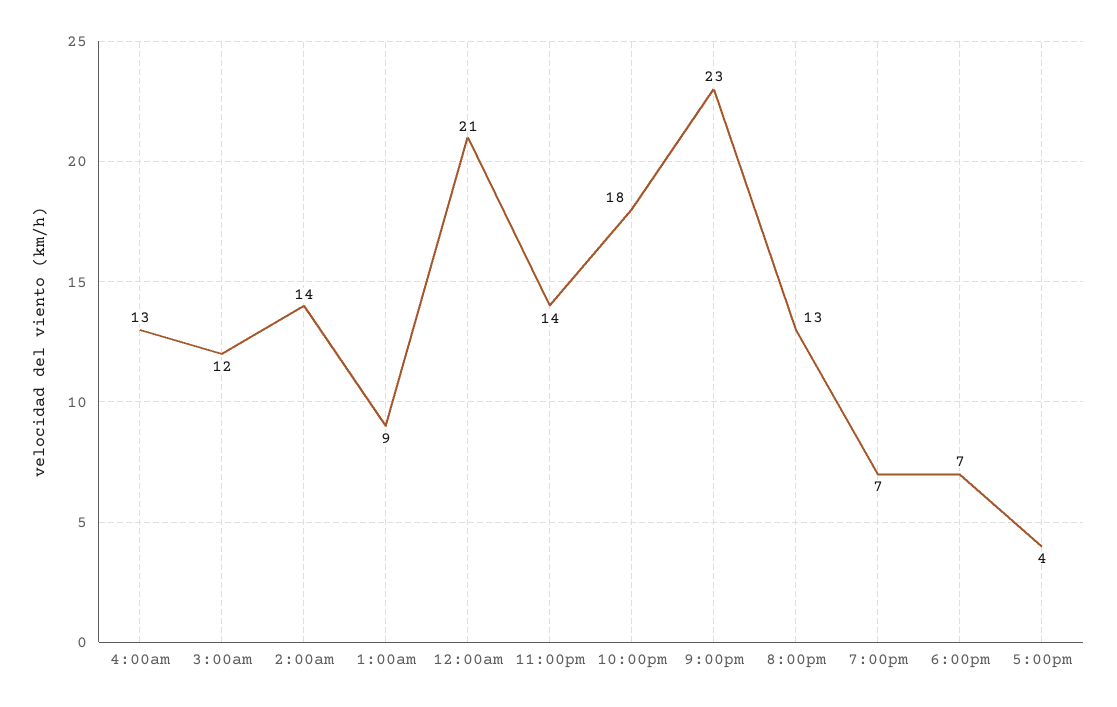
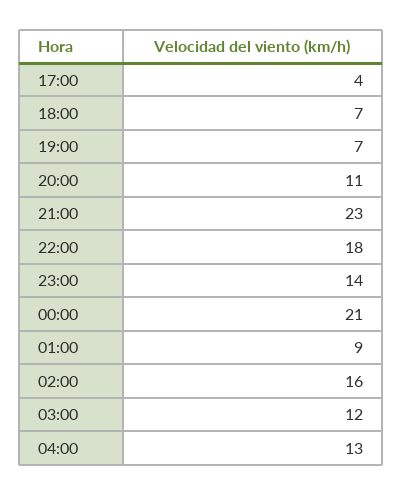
  {
    "4:00am": 13,
    "3:00am": 12,
-   "2:00am": 14,
+   "2:00am": 16,
    "1:00am": 9,
    "12:00am": 21,
    "11:00pm": 14,
    "10:00pm": 18,
    "9:00pm": 23,
-   "8:00pm": 13,
+   "8:00pm": 11,
    "7:00pm": 7,
    "6:00pm": 7,
    "5:00pm": 4
  }

